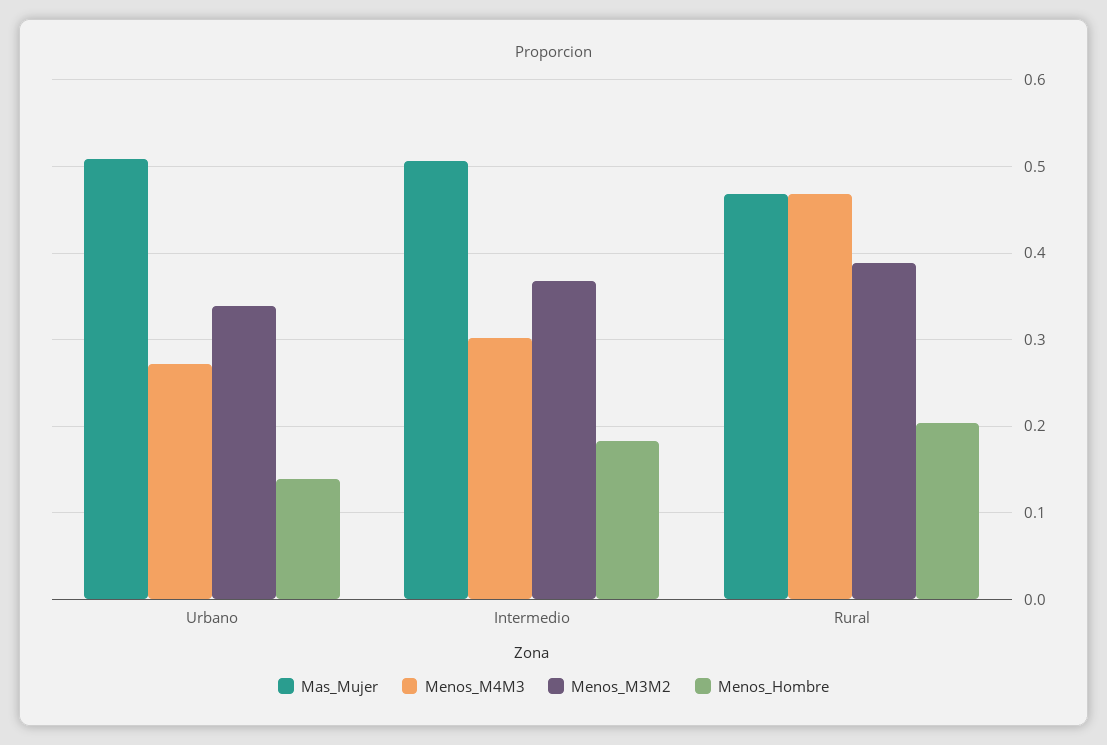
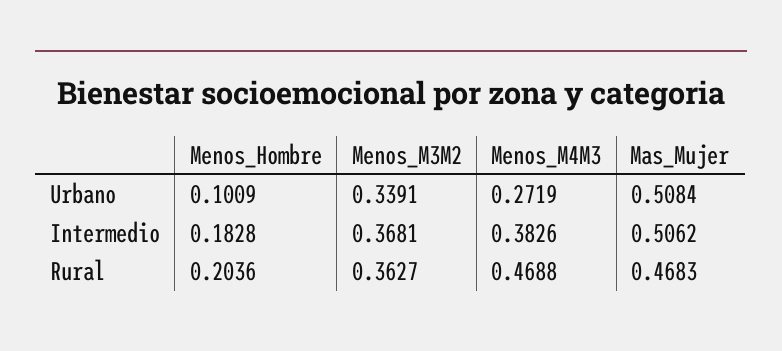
  {
    "Mas_Mujer": {
      "Urbano": 0.5084,
      "Intermedio": 0.5062,
      "Rural": 0.4683
    },
    "Menos_M4M3": {
      "Urbano": 0.2719,
-     "Intermedio": 0.3,
+     "Intermedio": 0.3826,
      "Rural": 0.4688
    },
    "Menos_M3M2": {
      "Urbano": 0.3391,
      "Intermedio": 0.3681,
-     "Rural": 0.39
+     "Rural": 0.3627
    },
    "Menos_Hombre": {
-     "Urbano": 0.14,
+     "Urbano": 0.1009,
      "Intermedio": 0.1828,
      "Rural": 0.2036
    }
  }

